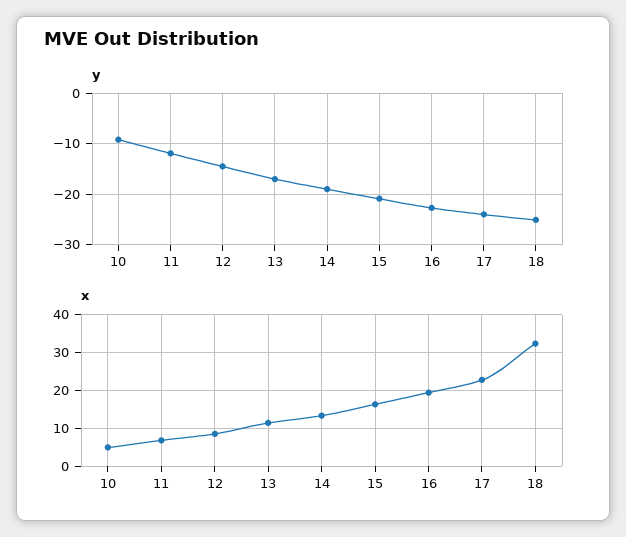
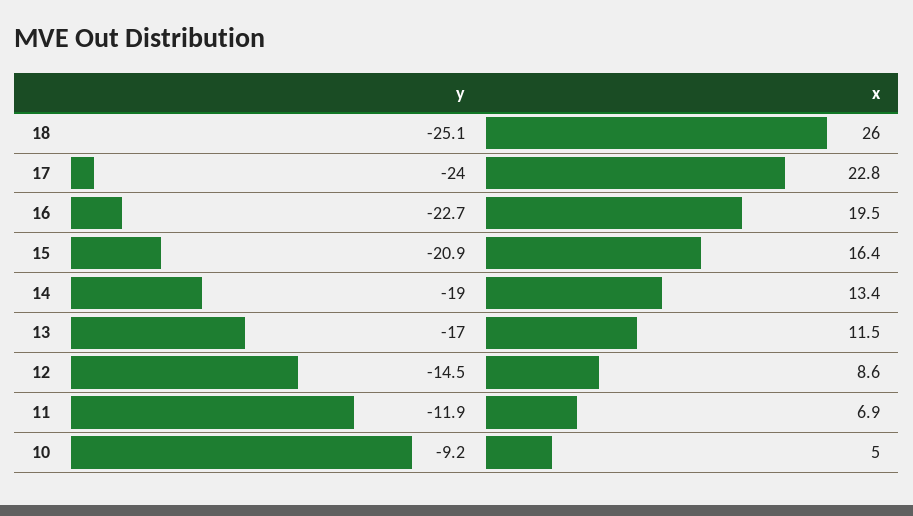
  {
    "y": {
      "10": -9.2,
      "11": -11.9,
      "12": -14.5,
      "13": -17,
      "14": -19,
      "15": -20.9,
      "16": -22.7,
      "17": -24,
      "18": -25.1
    },
    "x": {
      "10": 5,
      "11": 6.9,
      "12": 8.6,
      "13": 11.5,
      "14": 13.4,
      "15": 16.4,
      "16": 19.5,
      "17": 22.8,
-     "18": 32
+     "18": 26
    }
  }

